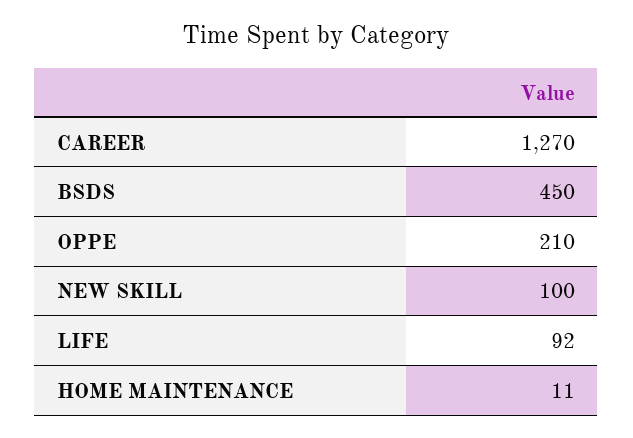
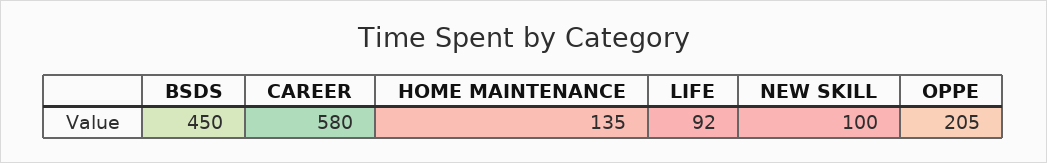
  {
-   "CAREER": 1270,
+   "CAREER": 580,
    "BSDS": 450,
-   "OPPE": 210,
+   "OPPE": 205,
    "NEW SKILL": 100,
    "LIFE": 92,
-   "HOME MAINTENANCE": 11
+   "HOME MAINTENANCE": 135
  }

